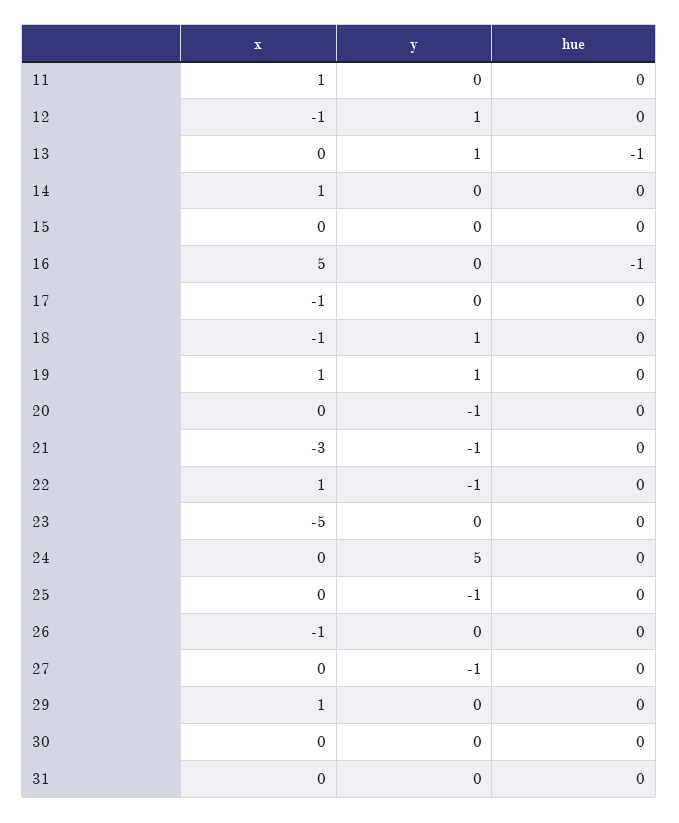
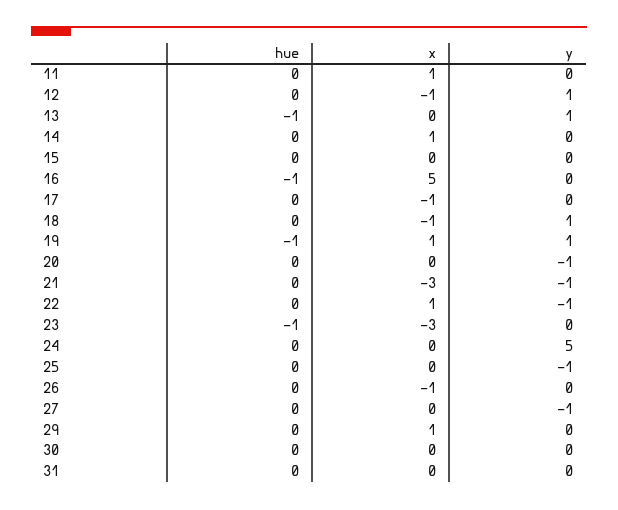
  {
    "x": {
      "11": 1,
      "12": -1,
      "13": 0,
      "14": 1,
      "15": 0,
      "16": 5,
      "17": -1,
      "18": -1,
      "19": 1,
      "20": 0,
      "21": -3,
      "22": 1,
-     "23": -5,
+     "23": -3,
      "24": 0,
      "25": 0,
      "26": -1,
      "27": 0,
      "29": 1,
      "30": 0,
      "31": 0
    },
    "y": {
      "11": 0,
      "12": 1,
      "13": 1,
      "14": 0,
      "15": 0,
      "16": 0,
      "17": 0,
      "18": 1,
      "19": 1,
      "20": -1,
      "21": -1,
      "22": -1,
      "23": 0,
      "24": 5,
      "25": -1,
      "26": 0,
      "27": -1,
      "29": 0,
      "30": 0,
      "31": 0
    },
    "hue": {
      "11": 0,
      "12": 0,
      "13": -1,
      "14": 0,
      "15": 0,
      "16": -1,
      "17": 0,
      "18": 0,
-     "19": 0,
+     "19": -1,
      "20": 0,
      "21": 0,
      "22": 0,
-     "23": 0,
+     "23": -1,
      "24": 0,
      "25": 0,
      "26": 0,
      "27": 0,
      "29": 0,
      "30": 0,
      "31": 0
    }
  }

